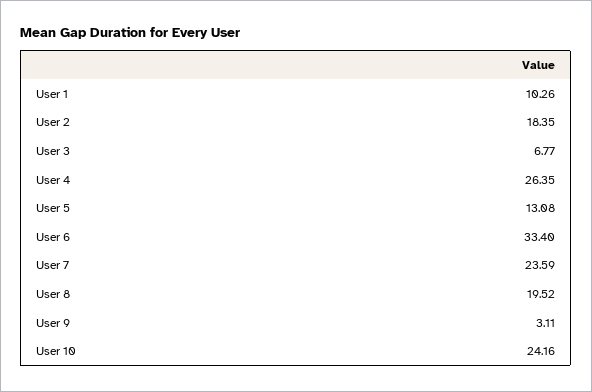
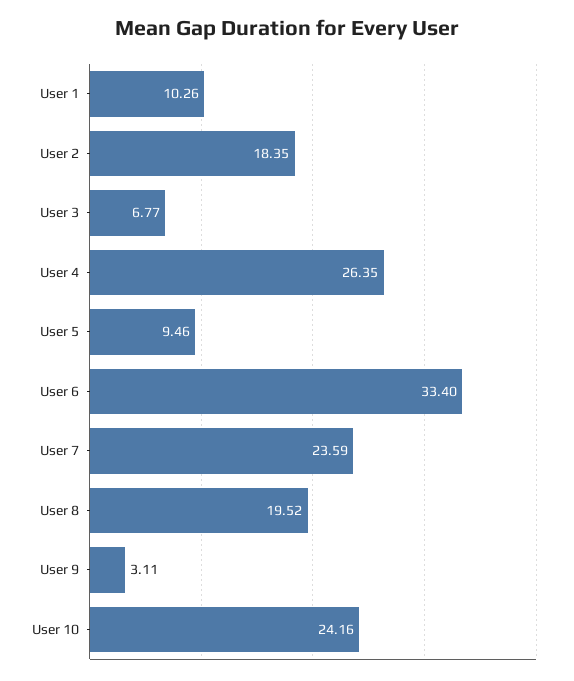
  {
    "User 1": 10.26,
    "User 2": 18.35,
    "User 3": 6.77,
    "User 4": 26.35,
-   "User 5": 13.08,
+   "User 5": 9.46,
    "User 6": 33.4,
    "User 7": 23.59,
    "User 8": 19.52,
    "User 9": 3.11,
    "User 10": 24.16
  }

